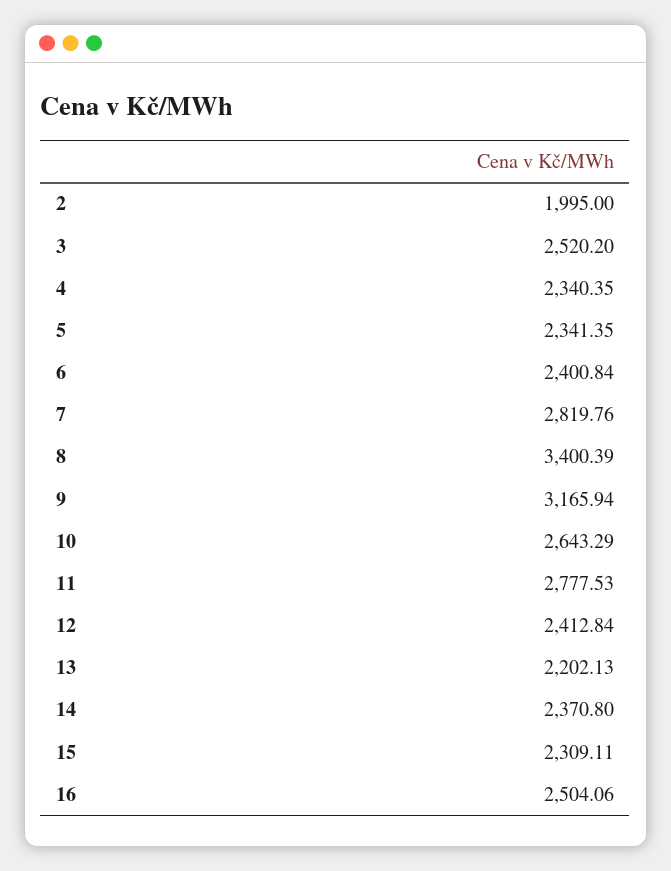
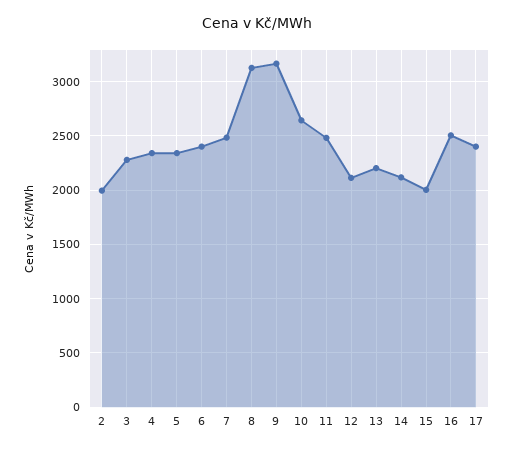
  {
    "2": 1995,
-   "3": 2520.2,
+   "3": 2300,
    "4": 2340.35,
    "5": 2341.35,
    "6": 2400.84,
-   "7": 2819.76,
+   "7": 2500,
-   "8": 3400.39,
+   "8": 3100,
    "9": 3165.94,
    "10": 2643.29,
-   "11": 2777.53,
+   "11": 2500,
-   "12": 2412.84,
+   "12": 2100,
    "13": 2202.13,
-   "14": 2370.8,
+   "14": 2100,
-   "15": 2309.11,
+   "15": 2000,
-   "16": 2504.06
+   "16": 2504.06,
+   "17": 2400
  }

